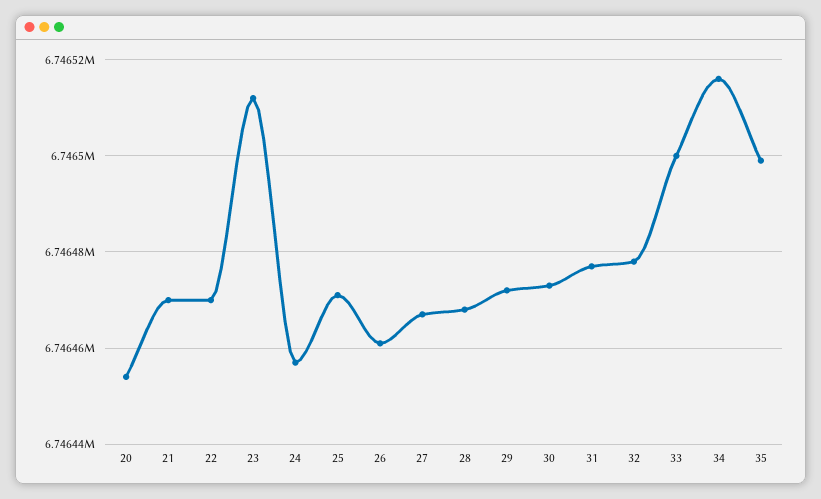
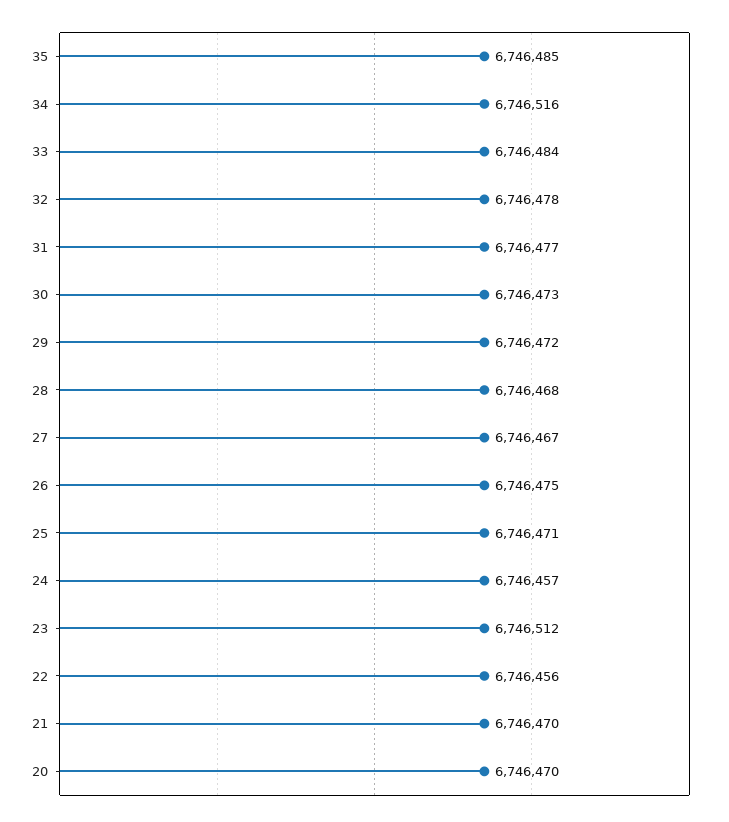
  {
-   "20": 6746455,
+   "20": 6746470,
    "21": 6746470,
-   "22": 6746470,
+   "22": 6746456,
    "23": 6746512,
    "24": 6746457,
    "25": 6746471,
-   "26": 6746460,
+   "26": 6746475,
    "27": 6746467,
    "28": 6746468,
    "29": 6746472,
    "30": 6746473,
    "31": 6746477,
    "32": 6746478,
-   "33": 6746500,
+   "33": 6746484,
    "34": 6746516,
-   "35": 6746500
+   "35": 6746485
  }

